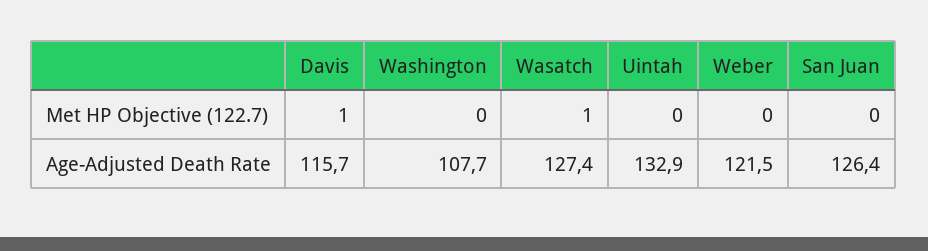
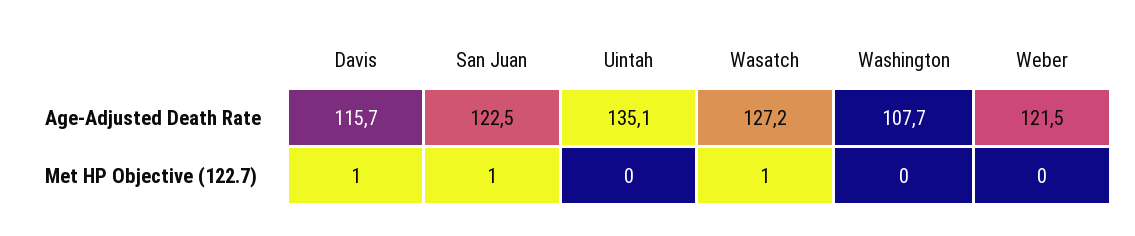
  {
    "Davis": {
      "Met HP Objective (122.7)": 1,
      "Age-Adjusted Death Rate": 115.7
    },
    "Washington": {
      "Met HP Objective (122.7)": 0,
      "Age-Adjusted Death Rate": 107.7
    },
    "Wasatch": {
      "Met HP Objective (122.7)": 1,
-     "Age-Adjusted Death Rate": 127.4
+     "Age-Adjusted Death Rate": 127.2
    },
    "Uintah": {
      "Met HP Objective (122.7)": 0,
-     "Age-Adjusted Death Rate": 132.9
+     "Age-Adjusted Death Rate": 135.1
    },
    "Weber": {
      "Met HP Objective (122.7)": 0,
      "Age-Adjusted Death Rate": 121.5
    },
    "San Juan": {
-     "Met HP Objective (122.7)": 0,
+     "Met HP Objective (122.7)": 1,
-     "Age-Adjusted Death Rate": 126.4
+     "Age-Adjusted Death Rate": 122.5
    }
  }

